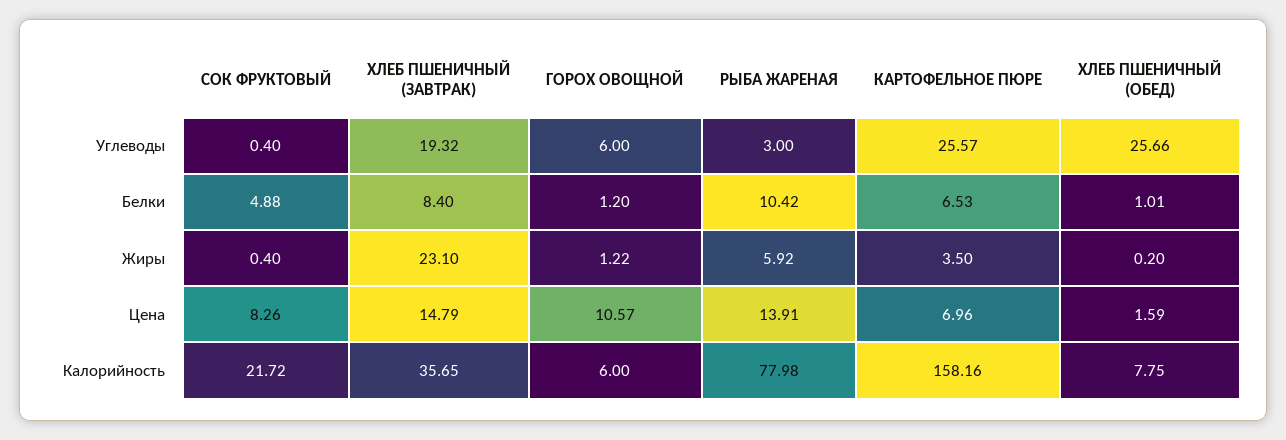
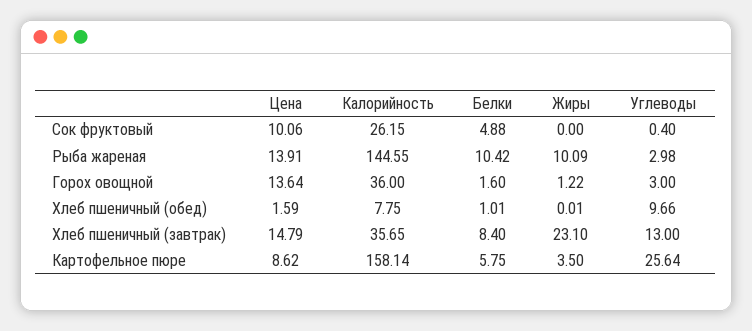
  {
    "СОК ФРУКТОВЫЙ": {
      "Углеводы": 0.4,
      "Белки": 4.88,
-     "Жиры": 0.4,
+     "Жиры": 0,
-     "Цена": 8.26,
+     "Цена": 10.06,
-     "Калорийность": 21.72
+     "Калорийность": 26.15
    },
    "ХЛЕБ ПШЕНИЧНЫЙ (ЗАВТРАК)": {
-     "Углеводы": 19.32,
+     "Углеводы": 13,
      "Белки": 8.4,
      "Жиры": 23.1,
      "Цена": 14.79,
      "Калорийность": 35.65
    },
    "ГОРОХ ОВОЩНОЙ": {
-     "Углеводы": 6,
+     "Углеводы": 3,
-     "Белки": 1.2,
+     "Белки": 1.6,
      "Жиры": 1.22,
-     "Цена": 10.57,
+     "Цена": 13.64,
-     "Калорийность": 6
+     "Калорийность": 36
    },
    "РЫБА ЖАРЕНАЯ": {
-     "Углеводы": 3,
+     "Углеводы": 2.98,
      "Белки": 10.42,
-     "Жиры": 5.92,
+     "Жиры": 10.09,
      "Цена": 13.91,
-     "Калорийность": 77.98
+     "Калорийность": 144.55
    },
    "КАРТОФЕЛЬНОЕ ПЮРЕ": {
-     "Углеводы": 25.57,
+     "Углеводы": 25.64,
-     "Белки": 6.53,
+     "Белки": 5.75,
      "Жиры": 3.5,
-     "Цена": 6.96,
+     "Цена": 8.62,
-     "Калорийность": 158.16
+     "Калорийность": 158.14
    },
    "ХЛЕБ ПШЕНИЧНЫЙ (ОБЕД)": {
-     "Углеводы": 25.66,
+     "Углеводы": 9.66,
      "Белки": 1.01,
-     "Жиры": 0.2,
+     "Жиры": 0.01,
      "Цена": 1.59,
      "Калорийность": 7.75
    }
  }

